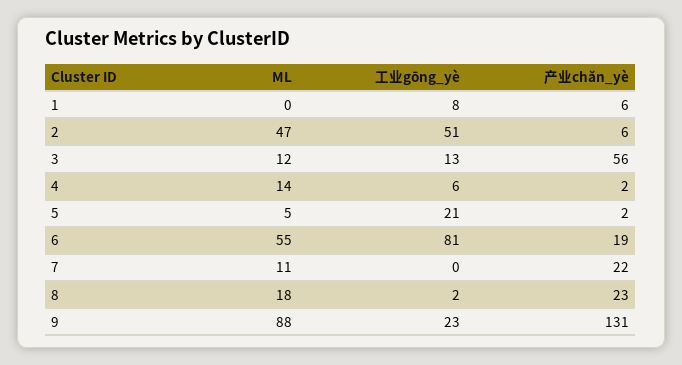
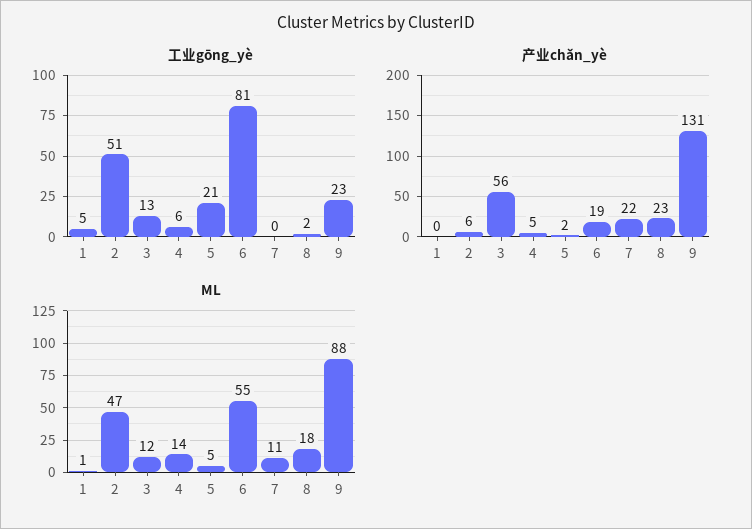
  {
    "ML": {
-     "1": 0,
+     "1": 1,
      "2": 47,
      "3": 12,
      "4": 14,
      "5": 5,
      "6": 55,
      "7": 11,
      "8": 18,
      "9": 88
    },
    "工业gōng_yè": {
-     "1": 8,
+     "1": 5,
      "2": 51,
      "3": 13,
      "4": 6,
      "5": 21,
      "6": 81,
      "7": 0,
      "8": 2,
      "9": 23
    },
    "产业chǎn_yè": {
-     "1": 6,
+     "1": 0,
      "2": 6,
      "3": 56,
-     "4": 2,
+     "4": 5,
      "5": 2,
      "6": 19,
      "7": 22,
      "8": 23,
      "9": 131
    }
  }

